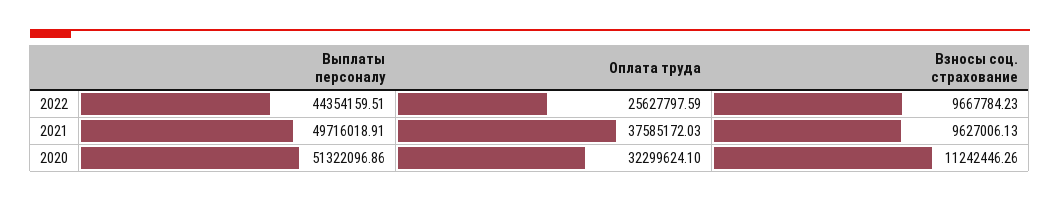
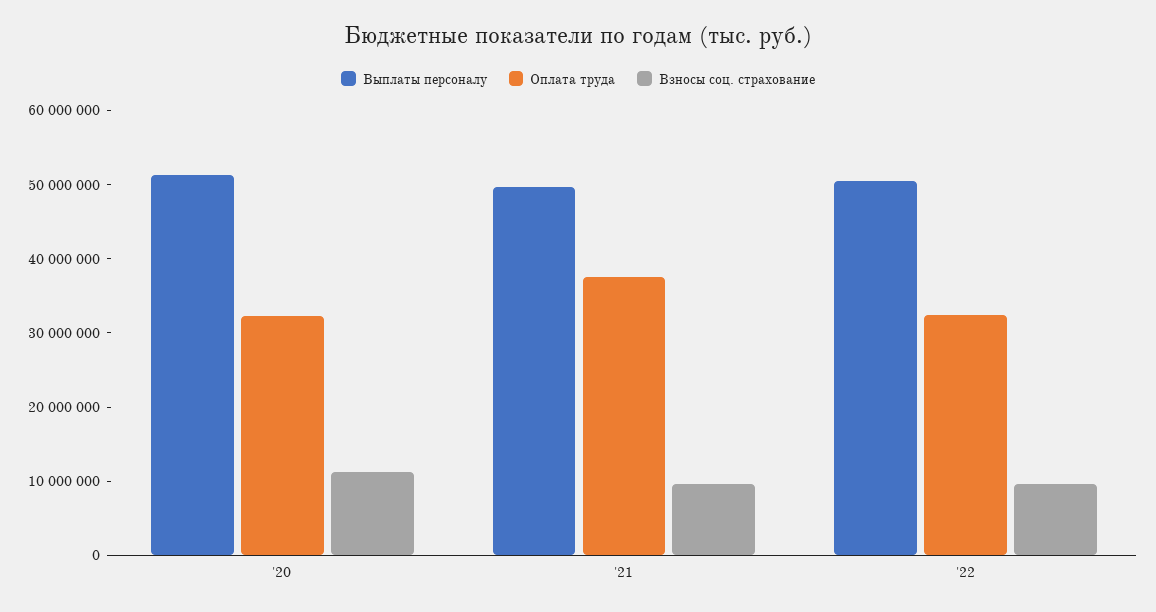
  {
    "Выплаты персоналу": {
-     "2022": 44354159.51,
+     "2022": 50000000,
      "2021": 49716018.91,
      "2020": 51322096.86
    },
    "Оплата труда": {
-     "2022": 25627797.59,
+     "2022": 32000000,
      "2021": 37585172.03,
      "2020": 32299624.1
    },
    "Взносы соц. страхование": {
      "2022": 9667784.23,
      "2021": 9627006.13,
      "2020": 11242446.26
    }
  }

